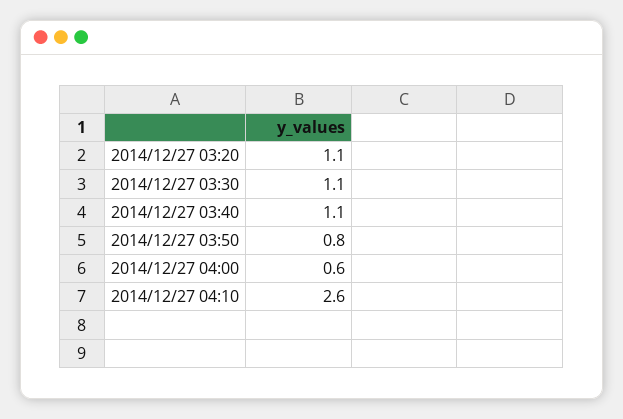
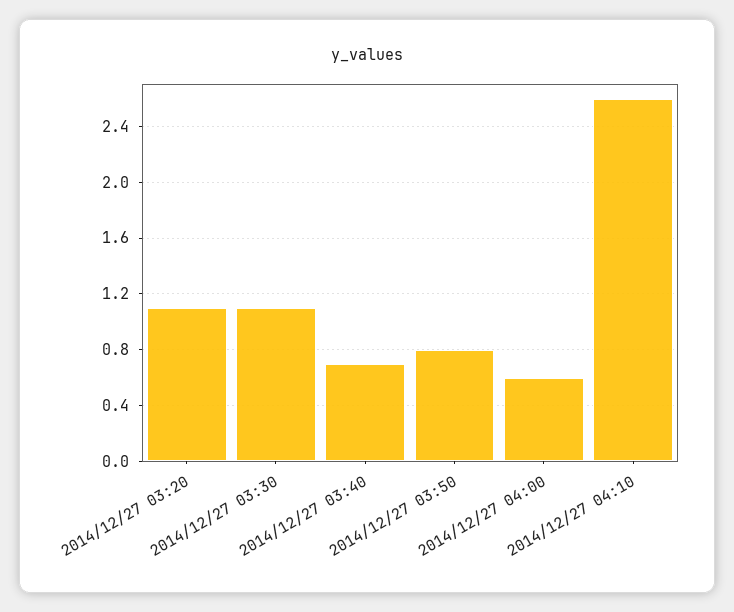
  {
    "2014/12/27 03:20": 1.1,
    "2014/12/27 03:30": 1.1,
-   "2014/12/27 03:40": 1.1,
+   "2014/12/27 03:40": 0.7,
    "2014/12/27 03:50": 0.8,
    "2014/12/27 04:00": 0.6,
    "2014/12/27 04:10": 2.6
  }

